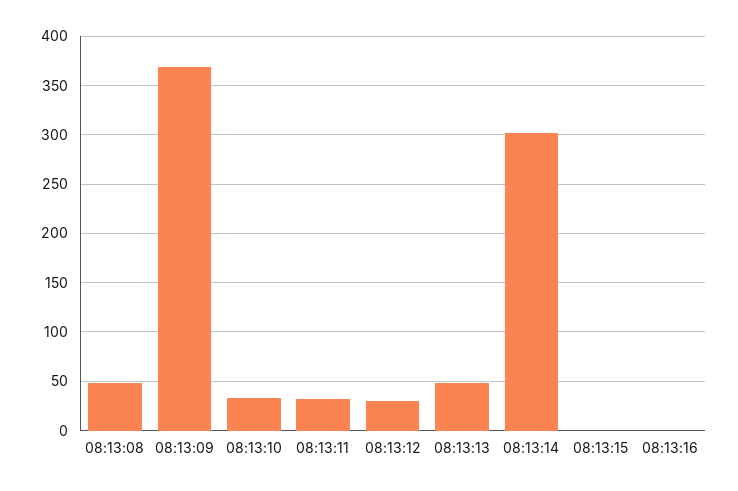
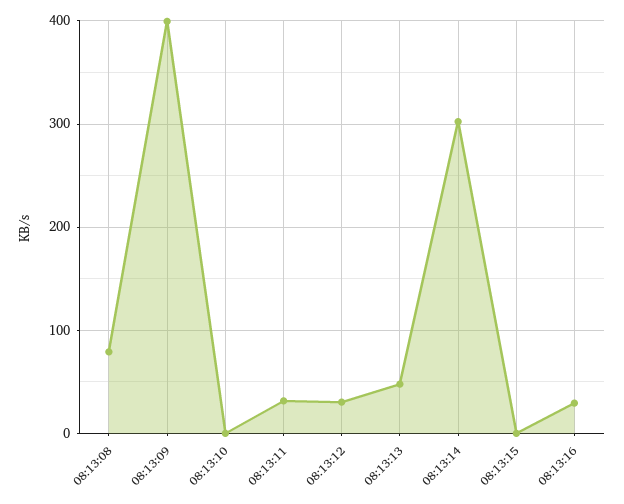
  {
-   "08:13:08": 50,
+   "08:13:08": 80,
-   "08:13:09": 370,
+   "08:13:09": 400,
-   "08:13:10": 30,
+   "08:13:10": 0,
    "08:13:11": 30,
    "08:13:12": 30,
    "08:13:13": 50,
    "08:13:14": 300,
    "08:13:15": 0,
-   "08:13:16": 0
+   "08:13:16": 30
  }

